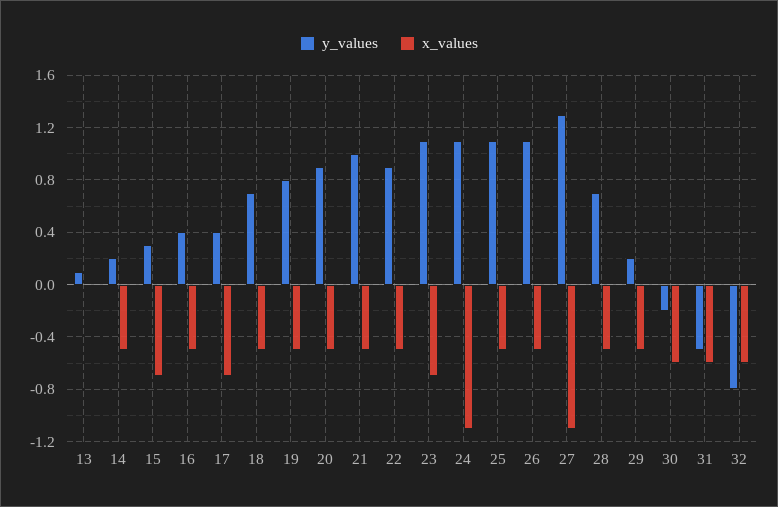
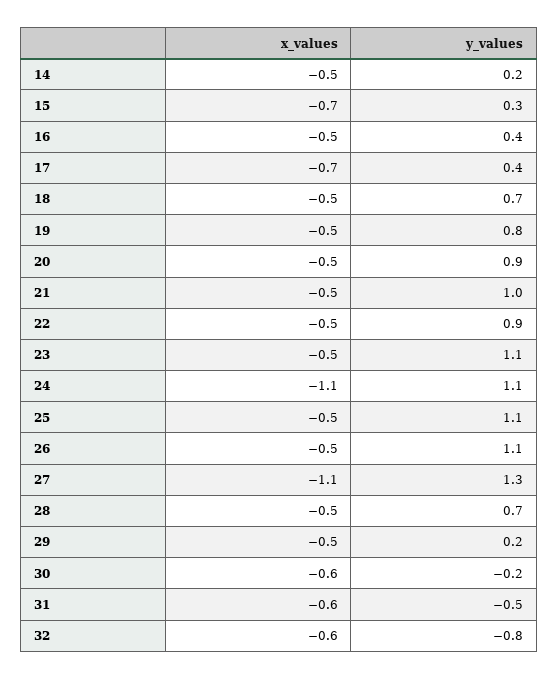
  {
    "y_values": {
-     "13": 0.1,
      "14": 0.2,
      "15": 0.3,
      "16": 0.4,
      "17": 0.4,
      "18": 0.7,
      "19": 0.8,
      "20": 0.9,
      "21": 1,
      "22": 0.9,
      "23": 1.1,
      "24": 1.1,
      "25": 1.1,
      "26": 1.1,
      "27": 1.3,
      "28": 0.7,
      "29": 0.2,
      "30": -0.2,
      "31": -0.5,
      "32": -0.8
    },
    "x_values": {
-     "13": 0,
      "14": -0.5,
      "15": -0.7,
      "16": -0.5,
      "17": -0.7,
      "18": -0.5,
      "19": -0.5,
      "20": -0.5,
      "21": -0.5,
      "22": -0.5,
-     "23": -0.7,
+     "23": -0.5,
      "24": -1.1,
      "25": -0.5,
      "26": -0.5,
      "27": -1.1,
      "28": -0.5,
      "29": -0.5,
      "30": -0.6,
      "31": -0.6,
      "32": -0.6
    }
  }

